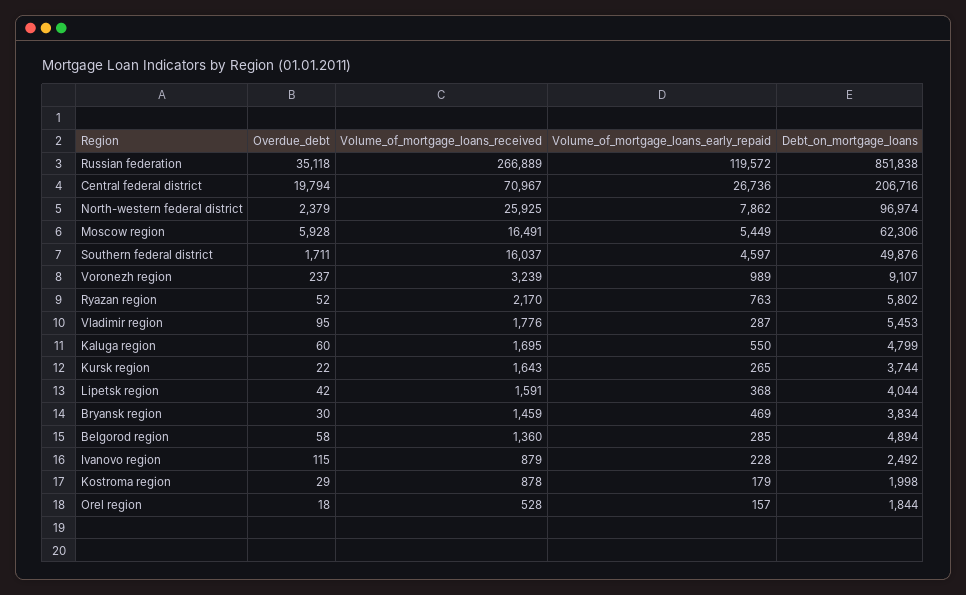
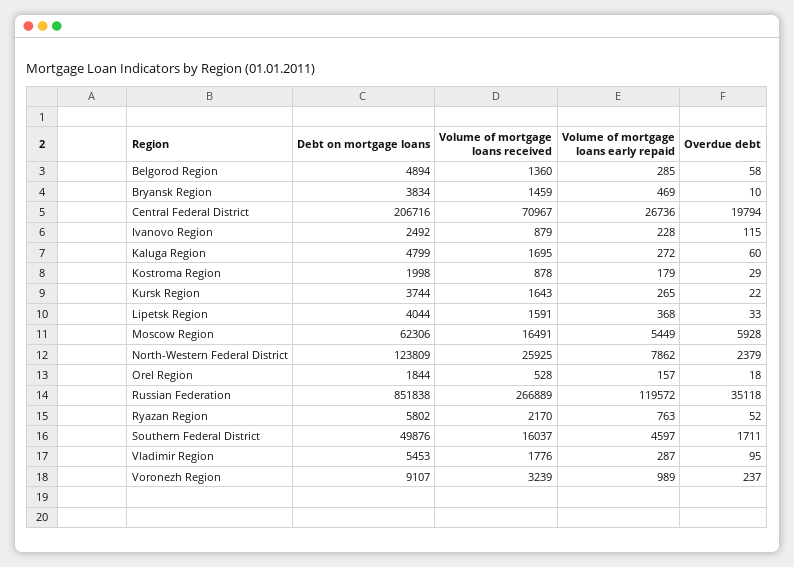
  {
    "Overdue_debt": {
      "Russian federation": 35118,
      "Central federal district": 19794,
      "North-western federal district": 2379,
      "Moscow region": 5928,
      "Southern federal district": 1711,
      "Voronezh region": 237,
      "Ryazan region": 52,
      "Vladimir region": 95,
      "Kaluga region": 60,
      "Kursk region": 22,
-     "Lipetsk region": 42,
+     "Lipetsk region": 33,
-     "Bryansk region": 30,
+     "Bryansk region": 10,
      "Belgorod region": 58,
      "Ivanovo region": 115,
      "Kostroma region": 29,
      "Orel region": 18
    },
    "Volume_of_mortgage_loans_received": {
      "Russian federation": 266889,
      "Central federal district": 70967,
      "North-western federal district": 25925,
      "Moscow region": 16491,
      "Southern federal district": 16037,
      "Voronezh region": 3239,
      "Ryazan region": 2170,
      "Vladimir region": 1776,
      "Kaluga region": 1695,
      "Kursk region": 1643,
      "Lipetsk region": 1591,
      "Bryansk region": 1459,
      "Belgorod region": 1360,
      "Ivanovo region": 879,
      "Kostroma region": 878,
      "Orel region": 528
    },
    "Volume_of_mortgage_loans_early_repaid": {
      "Russian federation": 119572,
      "Central federal district": 26736,
      "North-western federal district": 7862,
      "Moscow region": 5449,
      "Southern federal district": 4597,
      "Voronezh region": 989,
      "Ryazan region": 763,
      "Vladimir region": 287,
-     "Kaluga region": 550,
+     "Kaluga region": 272,
      "Kursk region": 265,
      "Lipetsk region": 368,
      "Bryansk region": 469,
      "Belgorod region": 285,
      "Ivanovo region": 228,
      "Kostroma region": 179,
      "Orel region": 157
    },
    "Debt_on_mortgage_loans": {
      "Russian federation": 851838,
      "Central federal district": 206716,
-     "North-western federal district": 96974,
+     "North-western federal district": 123809,
      "Moscow region": 62306,
      "Southern federal district": 49876,
      "Voronezh region": 9107,
      "Ryazan region": 5802,
      "Vladimir region": 5453,
      "Kaluga region": 4799,
      "Kursk region": 3744,
      "Lipetsk region": 4044,
      "Bryansk region": 3834,
      "Belgorod region": 4894,
      "Ivanovo region": 2492,
      "Kostroma region": 1998,
      "Orel region": 1844
    }
  }

